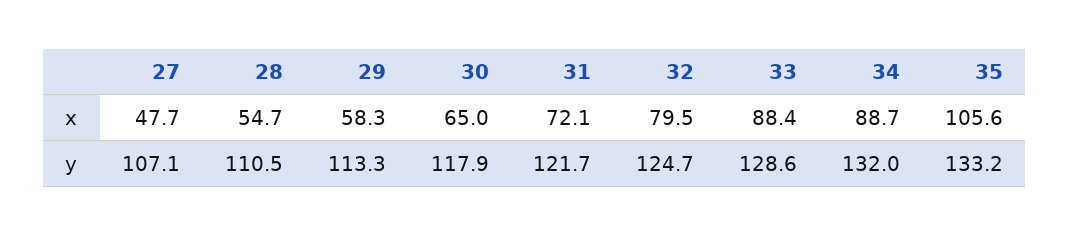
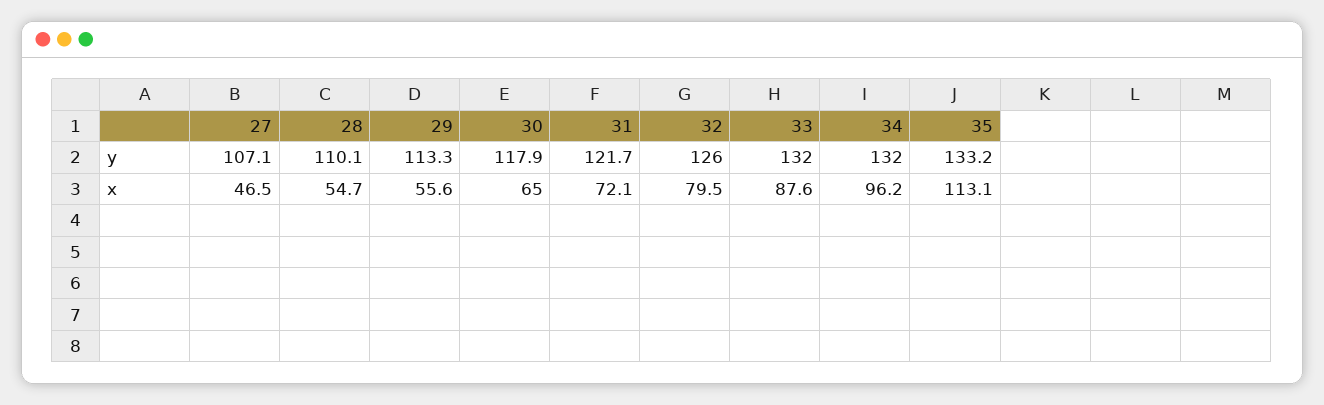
  {
    "27": {
-     "x": 47.7,
+     "x": 46.5,
      "y": 107.1
    },
    "28": {
      "x": 54.7,
-     "y": 110.5
+     "y": 110.1
    },
    "29": {
-     "x": 58.3,
+     "x": 55.6,
      "y": 113.3
    },
    "30": {
      "x": 65,
      "y": 117.9
    },
    "31": {
      "x": 72.1,
      "y": 121.7
    },
    "32": {
      "x": 79.5,
-     "y": 124.7
+     "y": 126
    },
    "33": {
-     "x": 88.4,
+     "x": 87.6,
-     "y": 128.6
+     "y": 132
    },
    "34": {
-     "x": 88.7,
+     "x": 96.2,
      "y": 132
    },
    "35": {
-     "x": 105.6,
+     "x": 113.1,
      "y": 133.2
    }
  }

